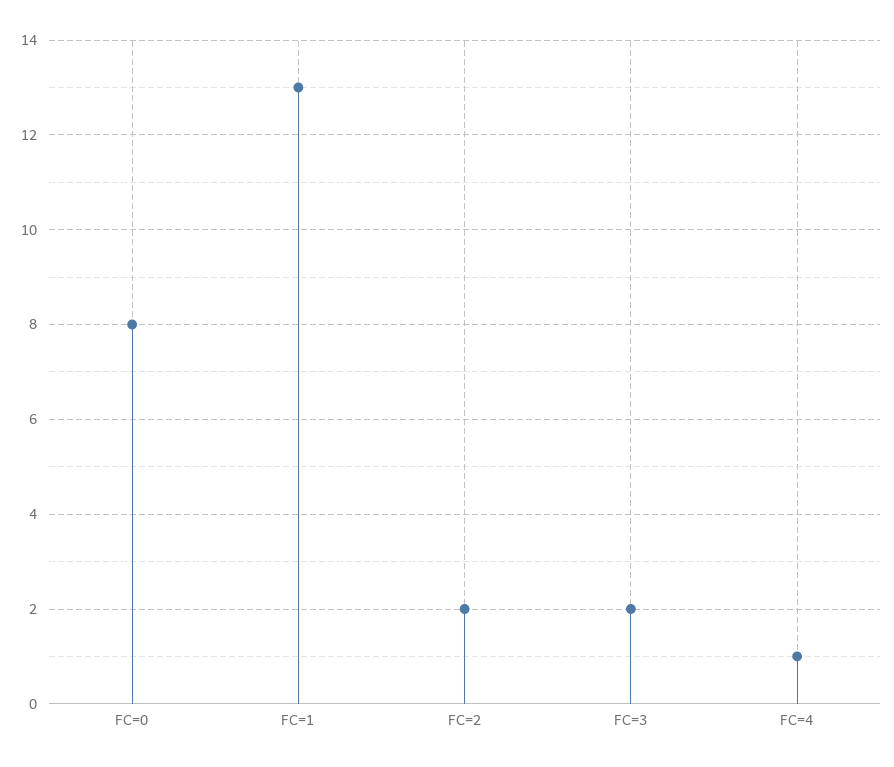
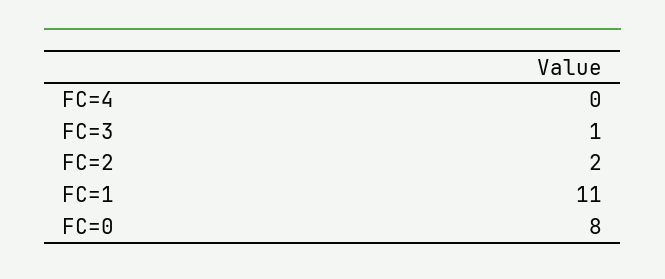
  {
    "FC=0": 8,
-   "FC=1": 13,
+   "FC=1": 11,
    "FC=2": 2,
-   "FC=3": 2,
+   "FC=3": 1,
-   "FC=4": 1
+   "FC=4": 0
  }

